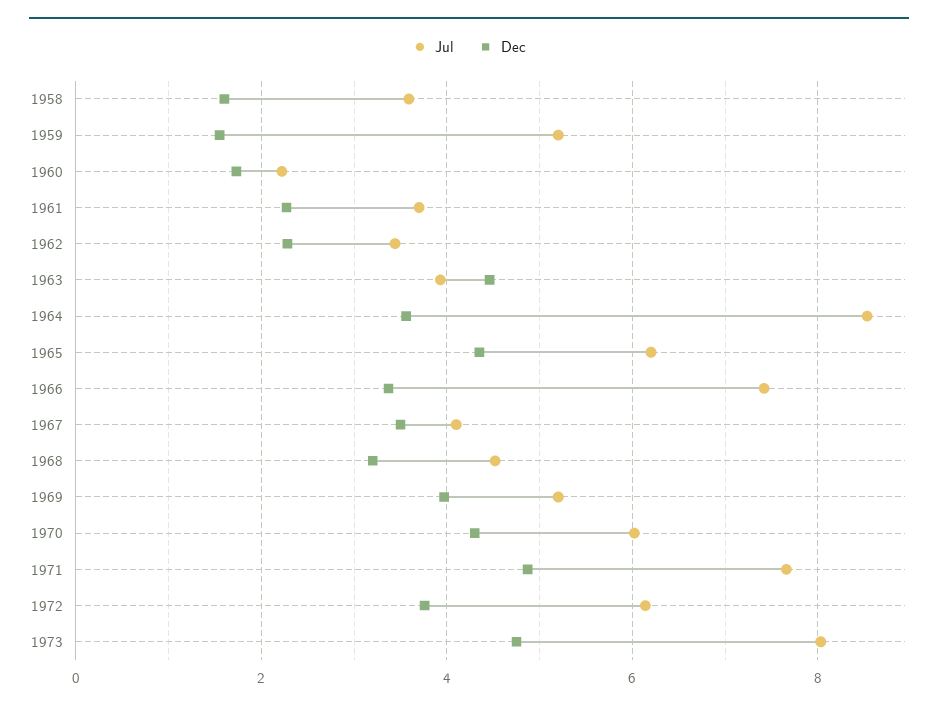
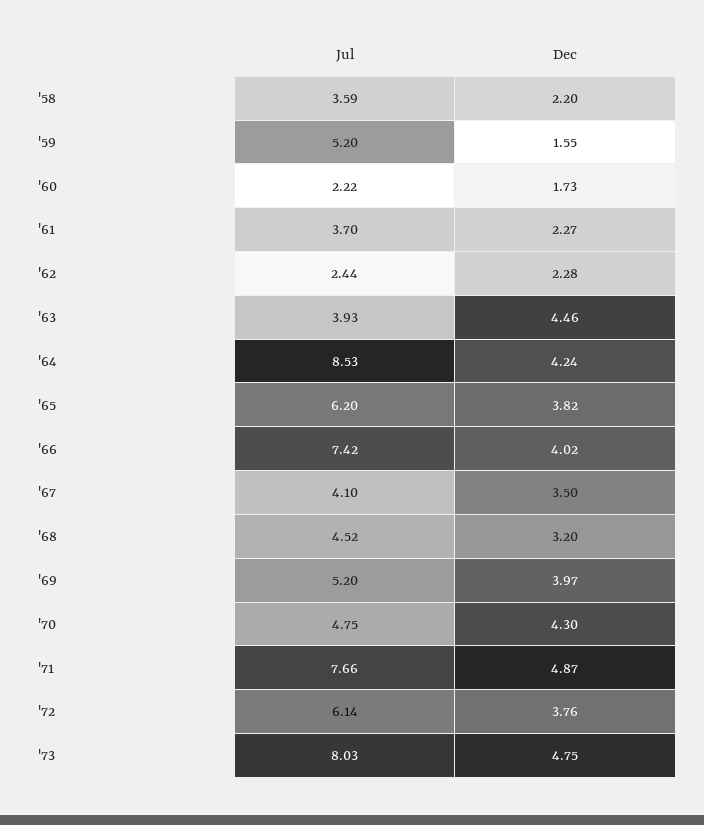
  {
    "Jul": {
      "1958": 3.59,
      "1959": 5.2,
      "1960": 2.22,
      "1961": 3.7,
-     "1962": 3.4,
+     "1962": 2.44,
      "1963": 3.93,
      "1964": 8.53,
      "1965": 6.2,
      "1966": 7.42,
      "1967": 4.1,
      "1968": 4.52,
      "1969": 5.2,
-     "1970": 6,
+     "1970": 4.75,
      "1971": 7.66,
      "1972": 6.14,
      "1973": 8.03
    },
    "Dec": {
-     "1958": 1.6,
+     "1958": 2.2,
      "1959": 1.55,
      "1960": 1.73,
      "1961": 2.27,
      "1962": 2.28,
      "1963": 4.46,
-     "1964": 3.6,
+     "1964": 4.24,
-     "1965": 4.4,
+     "1965": 3.82,
-     "1966": 3.4,
+     "1966": 4.02,
      "1967": 3.5,
      "1968": 3.2,
      "1969": 3.97,
      "1970": 4.3,
      "1971": 4.87,
      "1972": 3.76,
      "1973": 4.75
    }
  }

